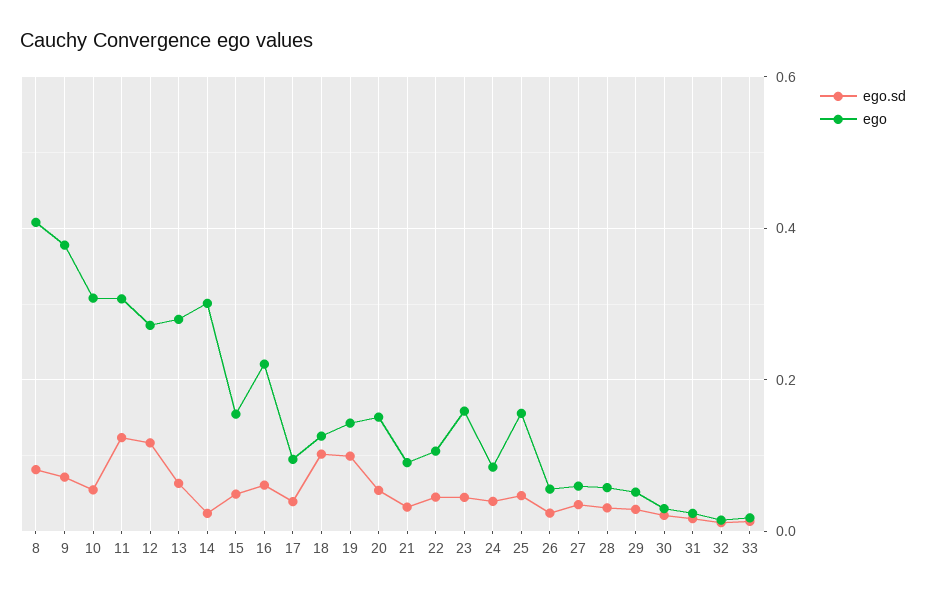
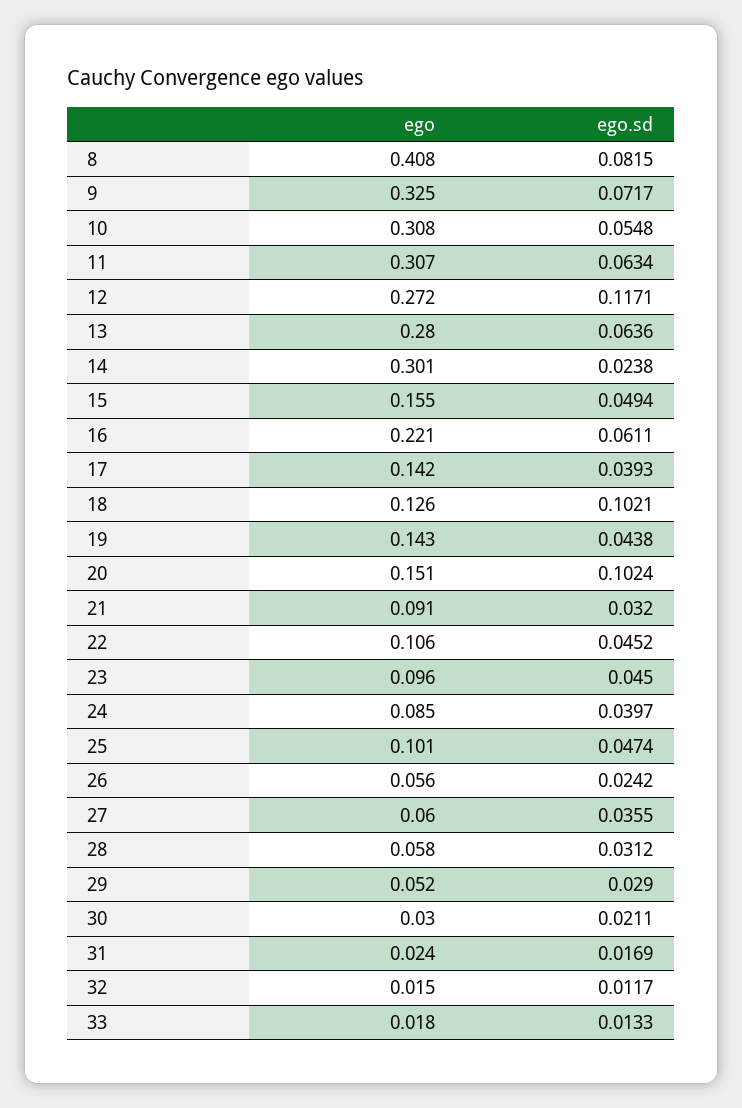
  {
    "ego.sd": {
      "8": 0.0815,
      "9": 0.0717,
      "10": 0.0548,
-     "11": 0.12,
+     "11": 0.0634,
      "12": 0.1171,
      "13": 0.0636,
      "14": 0.0238,
      "15": 0.0494,
      "16": 0.0611,
      "17": 0.0393,
      "18": 0.1021,
-     "19": 0.1,
+     "19": 0.0438,
-     "20": 0.06,
+     "20": 0.1024,
      "21": 0.032,
      "22": 0.0452,
      "23": 0.045,
      "24": 0.0397,
      "25": 0.0474,
      "26": 0.0242,
      "27": 0.0355,
      "28": 0.0312,
      "29": 0.029,
      "30": 0.0211,
      "31": 0.0169,
      "32": 0.0117,
      "33": 0.0133
    },
    "ego": {
      "8": 0.408,
-     "9": 0.38,
+     "9": 0.325,
      "10": 0.308,
      "11": 0.307,
      "12": 0.272,
      "13": 0.28,
      "14": 0.301,
      "15": 0.155,
      "16": 0.221,
-     "17": 0.1,
+     "17": 0.142,
      "18": 0.126,
      "19": 0.143,
      "20": 0.151,
      "21": 0.091,
      "22": 0.106,
-     "23": 0.16,
+     "23": 0.096,
      "24": 0.085,
-     "25": 0.16,
+     "25": 0.101,
      "26": 0.056,
      "27": 0.06,
      "28": 0.058,
      "29": 0.052,
      "30": 0.03,
      "31": 0.024,
      "32": 0.015,
      "33": 0.018
    }
  }

